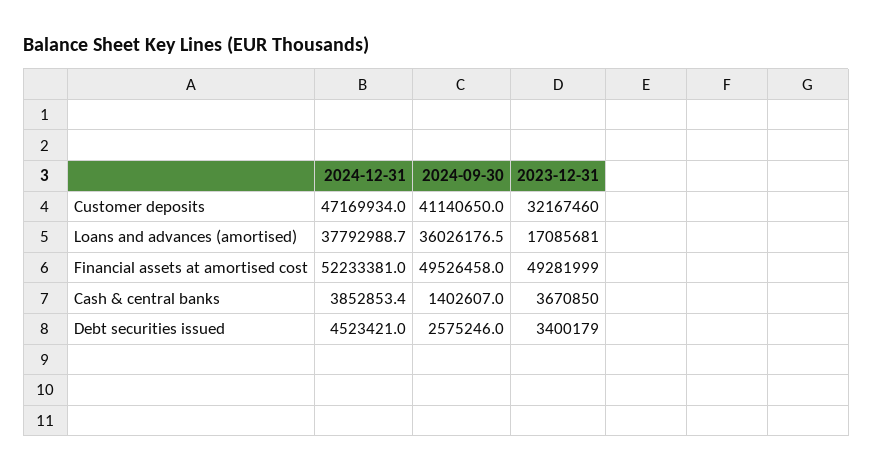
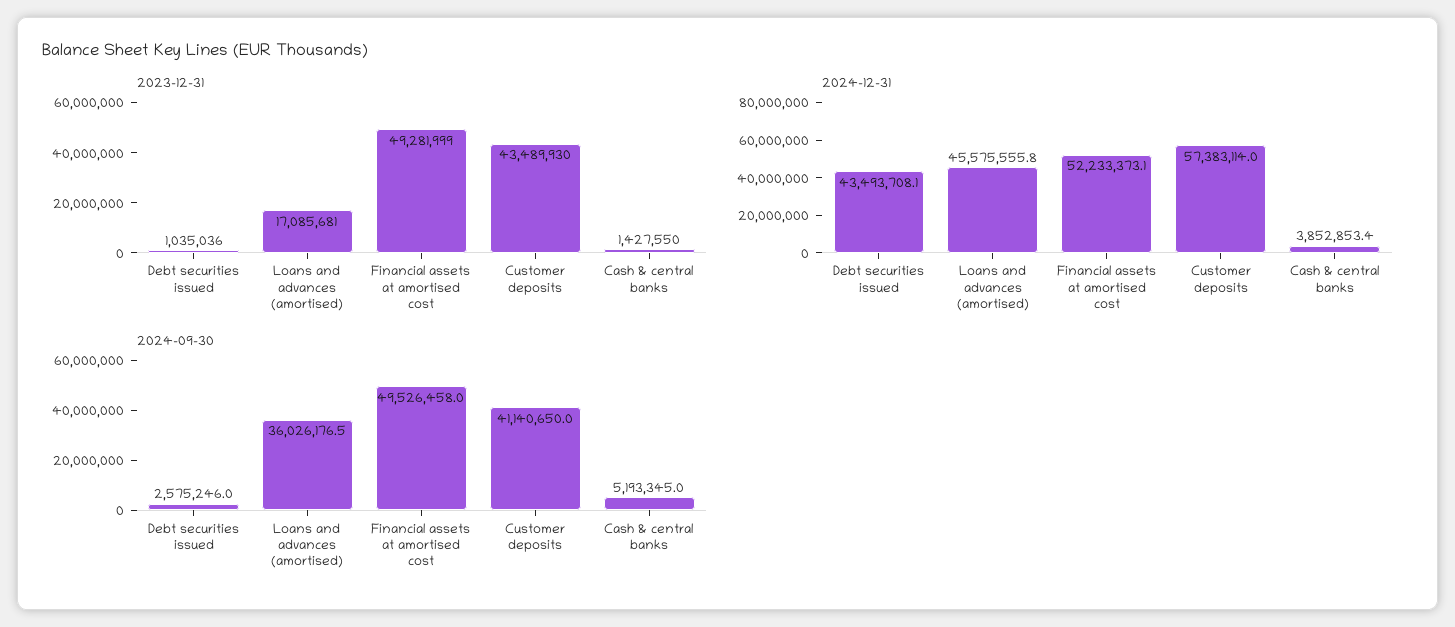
  {
    "2024-12-31": {
-     "Customer deposits": 47169934,
+     "Customer deposits": 57383114,
-     "Loans and advances (amortised)": 37792988.7,
+     "Loans and advances (amortised)": 45575555.8,
-     "Financial assets at amortised cost": 52233381,
+     "Financial assets at amortised cost": 52233373.1,
      "Cash & central banks": 3852853.4,
-     "Debt securities issued": 4523421
+     "Debt securities issued": 43493708.1
    },
    "2024-09-30": {
      "Customer deposits": 41140650,
      "Loans and advances (amortised)": 36026176.5,
      "Financial assets at amortised cost": 49526458,
-     "Cash & central banks": 1402607,
+     "Cash & central banks": 5193345,
      "Debt securities issued": 2575246
    },
    "2023-12-31": {
-     "Customer deposits": 32167460,
+     "Customer deposits": 43489930,
      "Loans and advances (amortised)": 17085681,
      "Financial assets at amortised cost": 49281999,
-     "Cash & central banks": 3670850,
+     "Cash & central banks": 1427550,
-     "Debt securities issued": 3400179
+     "Debt securities issued": 1035036
    }
  }

